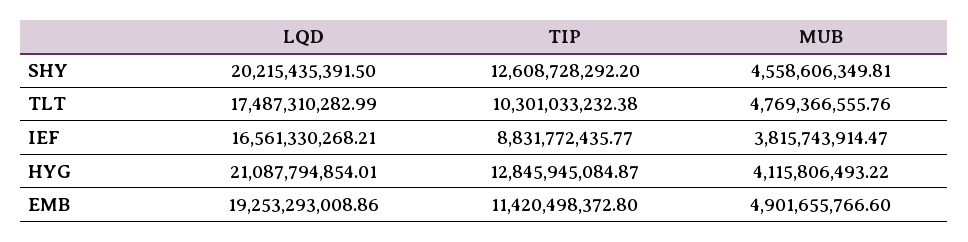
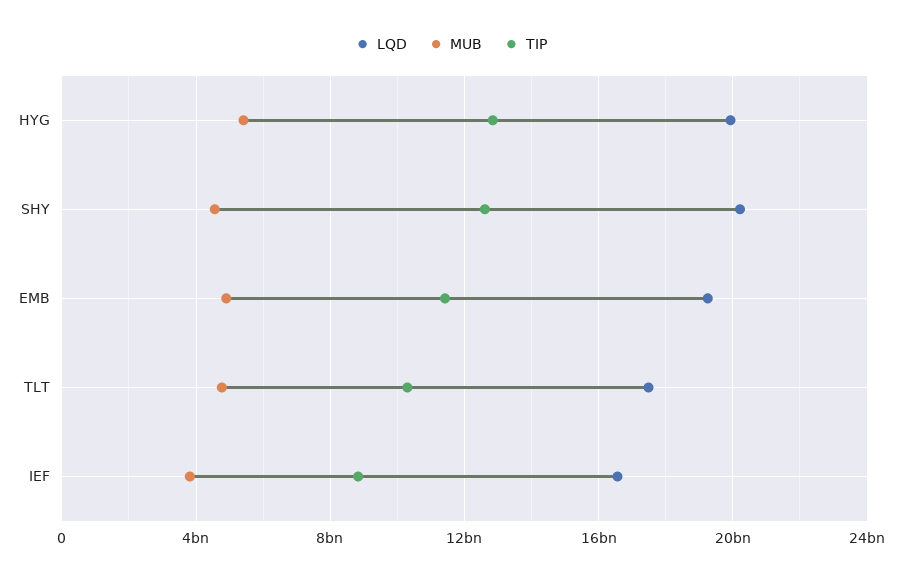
  {
    "LQD": {
      "SHY": 20215435391.5,
      "TLT": 17487310282.99,
      "IEF": 16561330268.21,
-     "HYG": 21087794854.01,
+     "HYG": 20000000000,
      "EMB": 19253293008.86
    },
    "TIP": {
      "SHY": 12608728292.2,
      "TLT": 10301033232.38,
      "IEF": 8831772435.77,
      "HYG": 12845945084.87,
      "EMB": 11420498372.8
    },
    "MUB": {
      "SHY": 4558606349.81,
      "TLT": 4769366555.76,
      "IEF": 3815743914.47,
-     "HYG": 4115806493.22,
+     "HYG": 5500000000,
      "EMB": 4901655766.6
    }
  }

